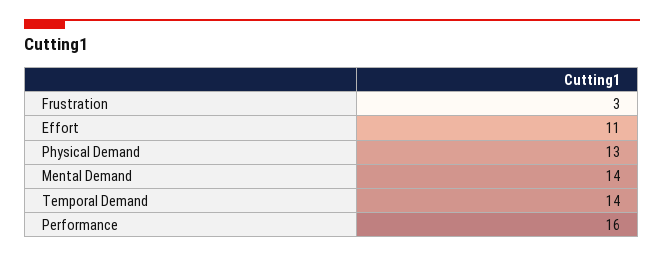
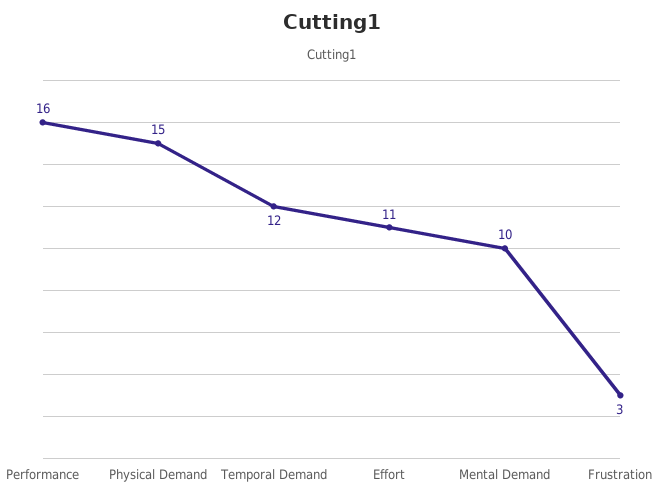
  {
    "Frustration": 3,
    "Effort": 11,
-   "Physical Demand": 13,
+   "Physical Demand": 15,
-   "Mental Demand": 14,
+   "Mental Demand": 10,
-   "Temporal Demand": 14,
+   "Temporal Demand": 12,
    "Performance": 16
  }

